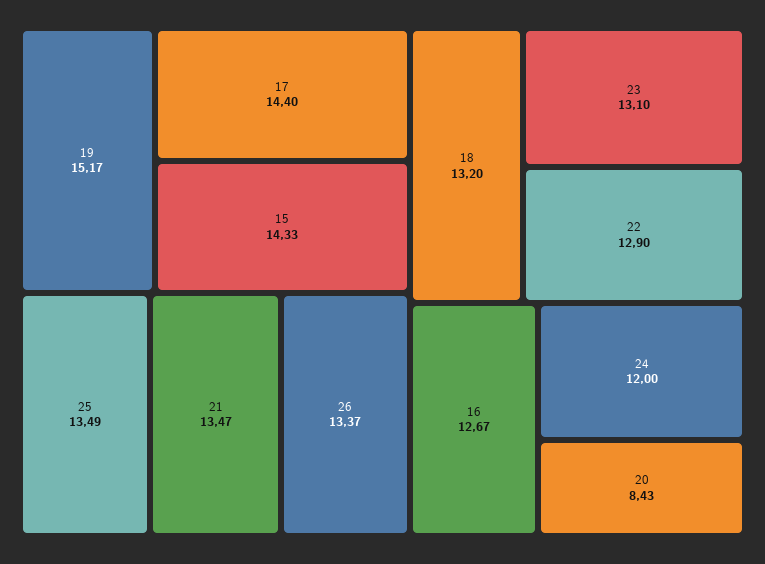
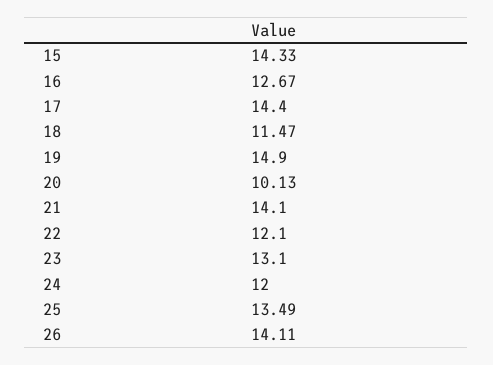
  {
-   "19": 15.17,
+   "19": 14.9,
    "17": 14.4,
    "15": 14.33,
    "25": 13.49,
-   "21": 13.47,
+   "21": 14.1,
-   "26": 13.37,
+   "26": 14.11,
-   "18": 13.2,
+   "18": 11.47,
    "23": 13.1,
-   "22": 12.9,
+   "22": 12.1,
    "16": 12.67,
    "24": 12,
-   "20": 8.43
+   "20": 10.13
  }

